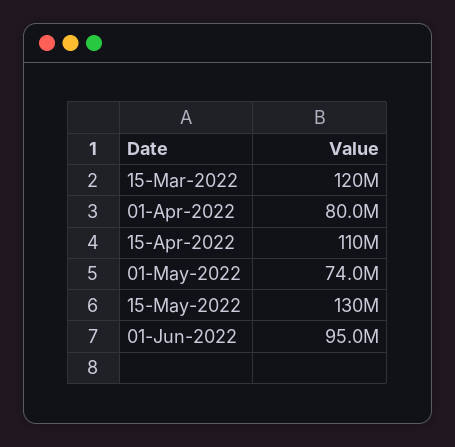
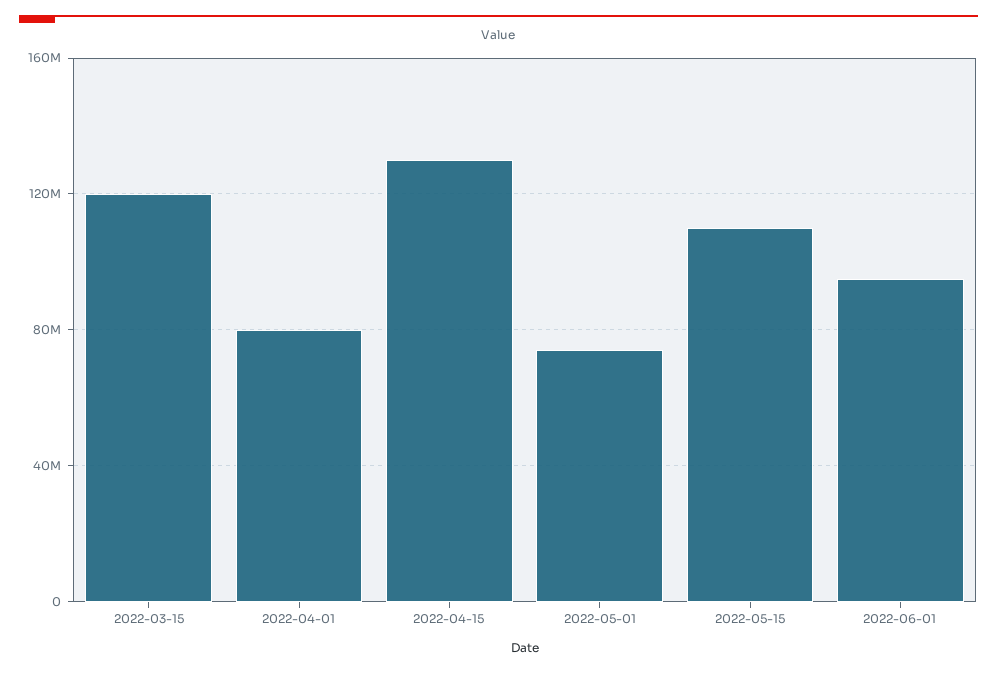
  {
    "15-Mar-2022": 120000000,
    "01-Apr-2022": 80000000,
-   "15-Apr-2022": 110000000,
+   "15-Apr-2022": 130000000,
    "01-May-2022": 74000000,
-   "15-May-2022": 130000000,
+   "15-May-2022": 110000000,
    "01-Jun-2022": 95000000
  }

